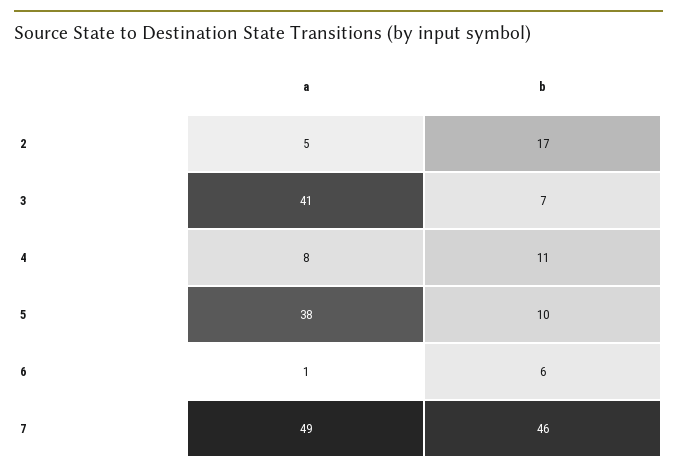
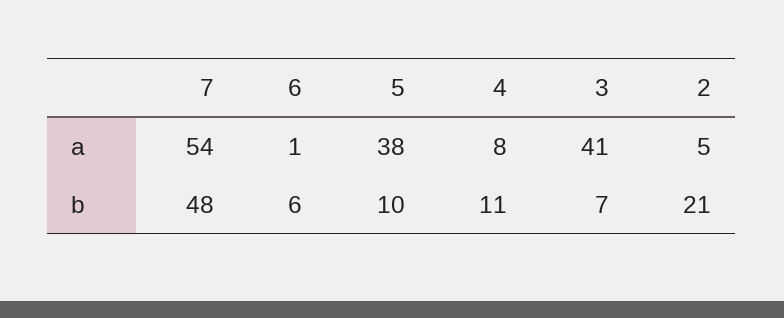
  {
    "a": {
      "2": 5,
      "3": 41,
      "4": 8,
      "5": 38,
      "6": 1,
-     "7": 49
+     "7": 54
    },
    "b": {
-     "2": 17,
+     "2": 21,
      "3": 7,
      "4": 11,
      "5": 10,
      "6": 6,
-     "7": 46
+     "7": 48
    }
  }

